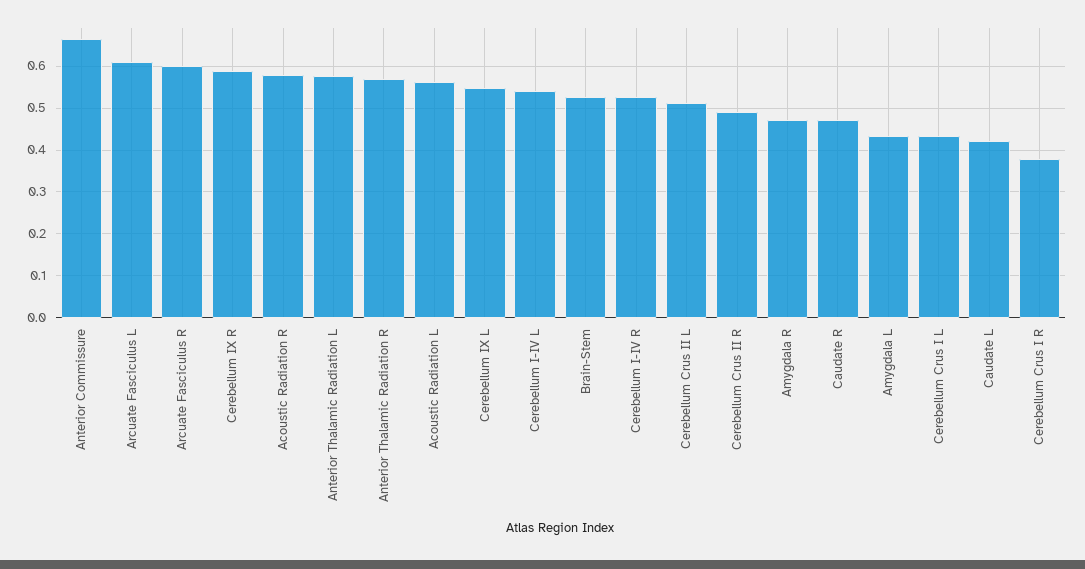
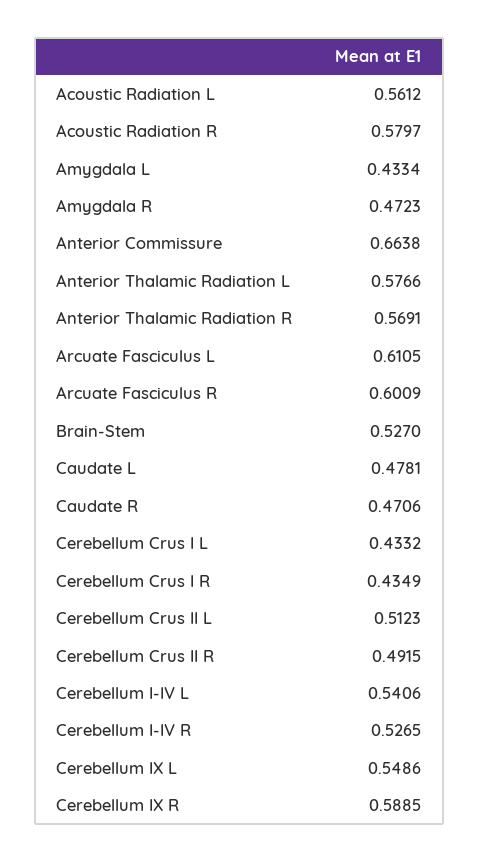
  {
    "Anterior Commissure": 0.6638,
    "Arcuate Fasciculus L": 0.6105,
    "Arcuate Fasciculus R": 0.6009,
    "Cerebellum IX R": 0.5885,
    "Acoustic Radiation R": 0.5797,
    "Anterior Thalamic Radiation L": 0.5766,
    "Anterior Thalamic Radiation R": 0.5691,
    "Acoustic Radiation L": 0.5612,
    "Cerebellum IX L": 0.5486,
    "Cerebellum I-IV L": 0.5406,
    "Brain-Stem": 0.527,
    "Cerebellum I-IV R": 0.5265,
    "Cerebellum Crus II L": 0.5123,
    "Cerebellum Crus II R": 0.4915,
    "Amygdala R": 0.4723,
    "Caudate R": 0.4706,
    "Amygdala L": 0.4334,
    "Cerebellum Crus I L": 0.4332,
-   "Caudate L": 0.42,
+   "Caudate L": 0.4781,
-   "Cerebellum Crus I R": 0.38
+   "Cerebellum Crus I R": 0.4349
  }

